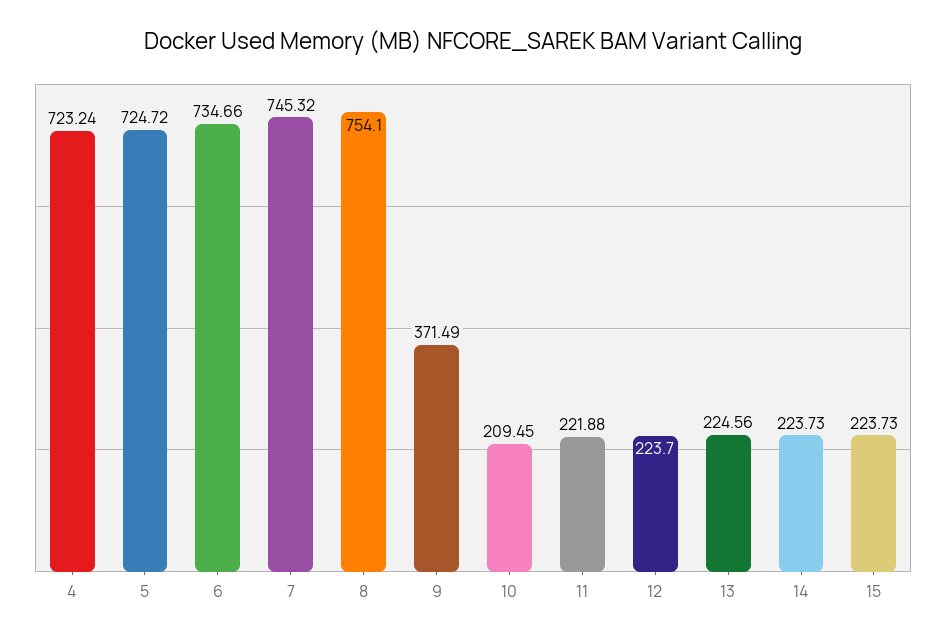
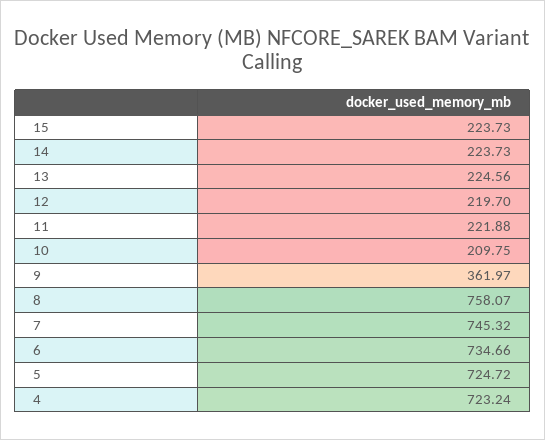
  {
    "4": 723.24,
    "5": 724.72,
    "6": 734.66,
    "7": 745.32,
-   "8": 754.1,
+   "8": 758.07,
-   "9": 371.49,
+   "9": 361.97,
-   "10": 209.45,
+   "10": 209.75,
    "11": 221.88,
-   "12": 223.7,
+   "12": 219.7,
    "13": 224.56,
    "14": 223.73,
    "15": 223.73
  }

